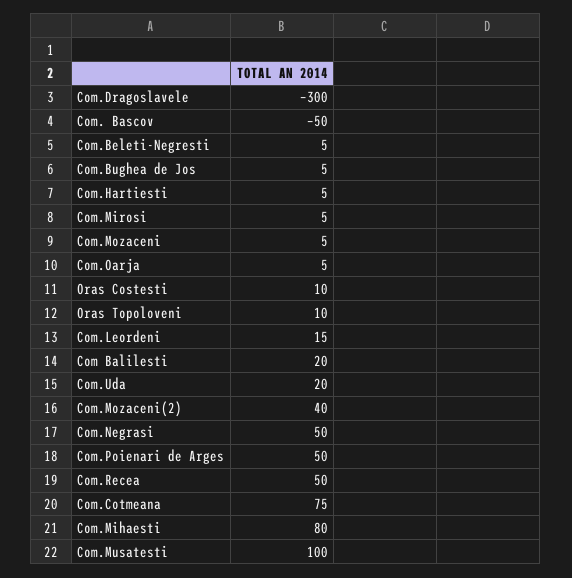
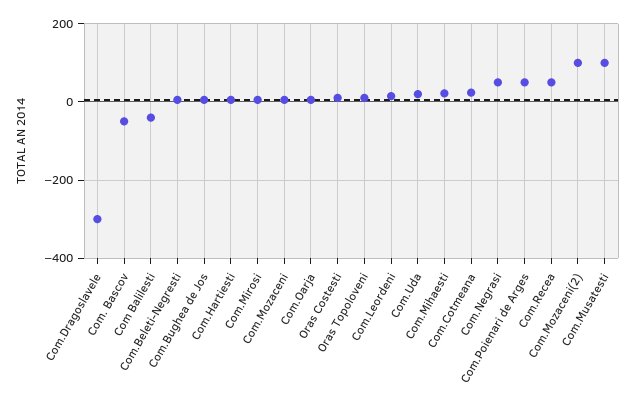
  {
    "Com.Dragoslavele": -300,
    "Com. Bascov": -50,
    "Com.Beleti-Negresti": 5,
    "Com.Bughea de Jos": 5,
    "Com.Hartiesti": 5,
    "Com.Mirosi": 5,
    "Com.Mozaceni": 5,
    "Com.Oarja": 5,
    "Oras Costesti": 10,
    "Oras Topoloveni": 10,
    "Com.Leordeni": 15,
-   "Com Balilesti": 20,
+   "Com Balilesti": -40,
    "Com.Uda": 20,
-   "Com.Mozaceni(2)": 40,
+   "Com.Mozaceni(2)": 100,
    "Com.Negrasi": 50,
    "Com.Poienari de Arges": 50,
    "Com.Recea": 50,
-   "Com.Cotmeana": 75,
+   "Com.Cotmeana": 20,
-   "Com.Mihaesti": 80,
+   "Com.Mihaesti": 20,
    "Com.Musatesti": 100
  }

